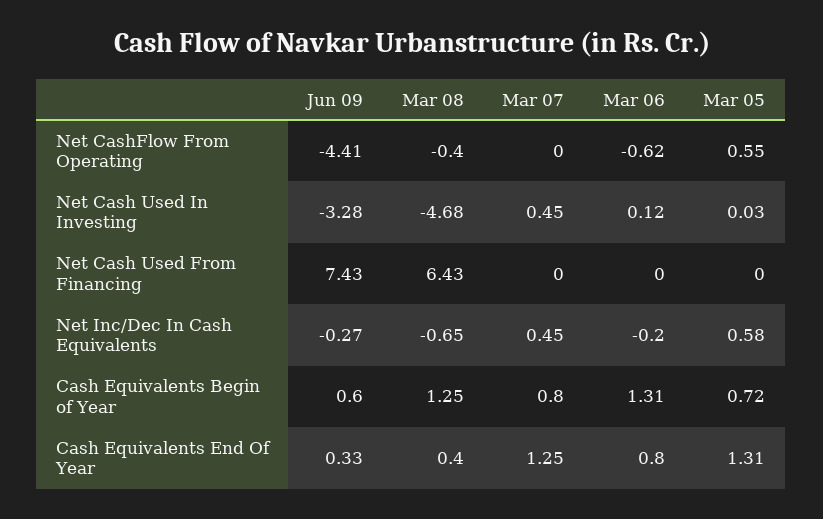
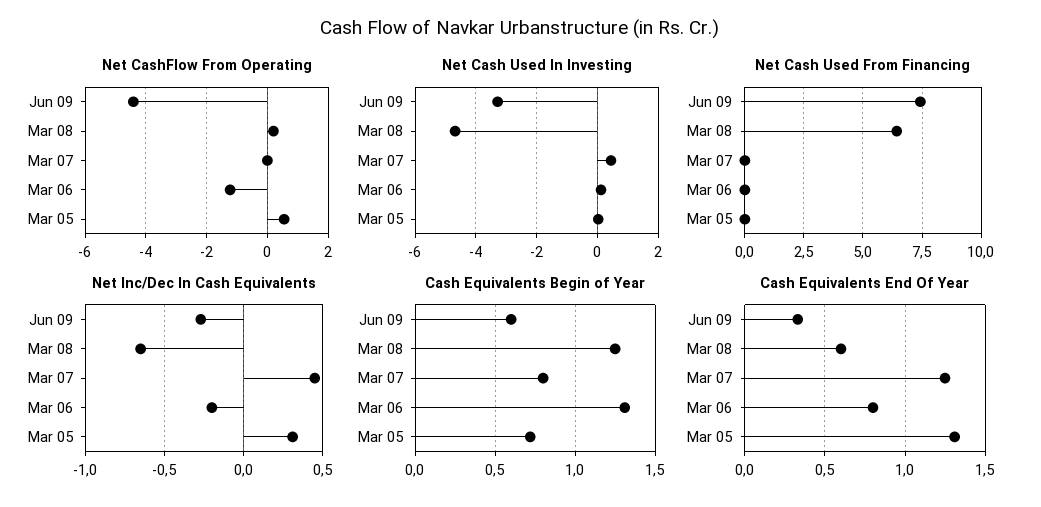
  {
    "Net CashFlow From Operating": {
      "Jun 09": -4.41,
-     "Mar 08": -0.4,
+     "Mar 08": 0.2,
      "Mar 07": 0,
-     "Mar 06": -0.62,
+     "Mar 06": -1.2,
      "Mar 05": 0.55
    },
    "Net Cash Used In Investing": {
      "Jun 09": -3.28,
      "Mar 08": -4.68,
      "Mar 07": 0.45,
      "Mar 06": 0.12,
      "Mar 05": 0.03
    },
    "Net Cash Used From Financing": {
      "Jun 09": 7.43,
      "Mar 08": 6.43,
      "Mar 07": 0,
      "Mar 06": 0,
      "Mar 05": 0
    },
    "Net Inc/Dec In Cash Equivalents": {
      "Jun 09": -0.27,
      "Mar 08": -0.65,
      "Mar 07": 0.45,
      "Mar 06": -0.2,
-     "Mar 05": 0.58
+     "Mar 05": 0.3
    },
    "Cash Equivalents Begin of Year": {
      "Jun 09": 0.6,
      "Mar 08": 1.25,
      "Mar 07": 0.8,
      "Mar 06": 1.31,
      "Mar 05": 0.72
    },
    "Cash Equivalents End Of Year": {
      "Jun 09": 0.33,
-     "Mar 08": 0.4,
+     "Mar 08": 0.6,
      "Mar 07": 1.25,
      "Mar 06": 0.8,
      "Mar 05": 1.31
    }
  }

